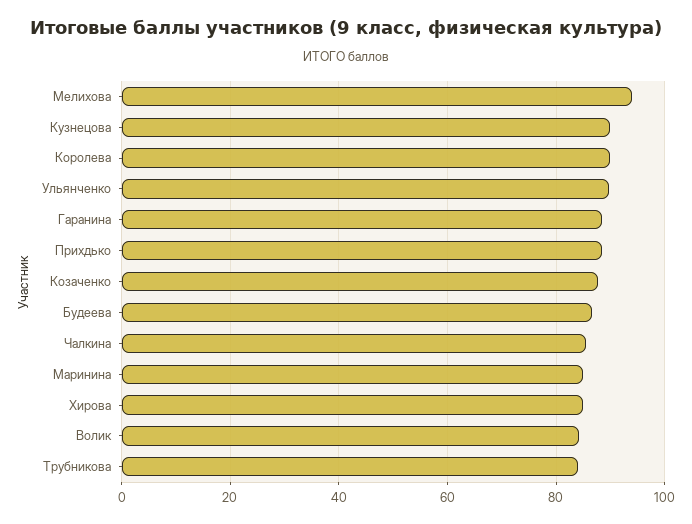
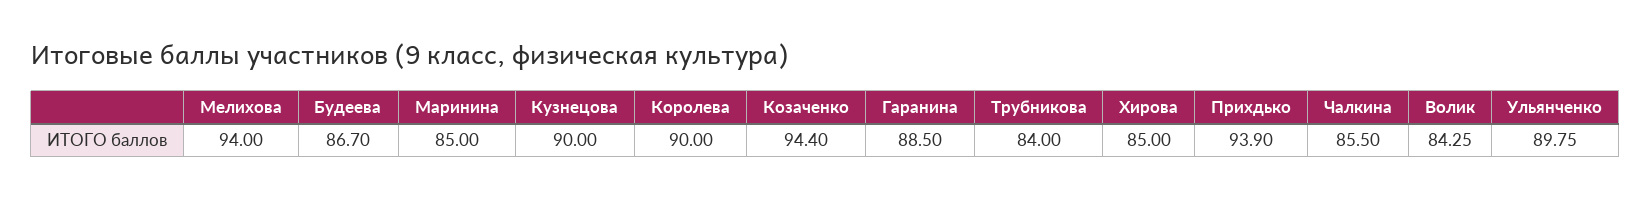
  {
    "Мелихова": 94,
    "Кузнецова": 90,
    "Королева": 90,
    "Ульянченко": 89.75,
    "Гаранина": 88.5,
-   "Прихдько": 88,
+   "Прихдько": 93.9,
-   "Козаченко": 88,
+   "Козаченко": 94.4,
    "Будеева": 86.7,
    "Чалкина": 85.5,
    "Маринина": 85,
    "Хирова": 85,
    "Волик": 84.25,
    "Трубникова": 84
  }

